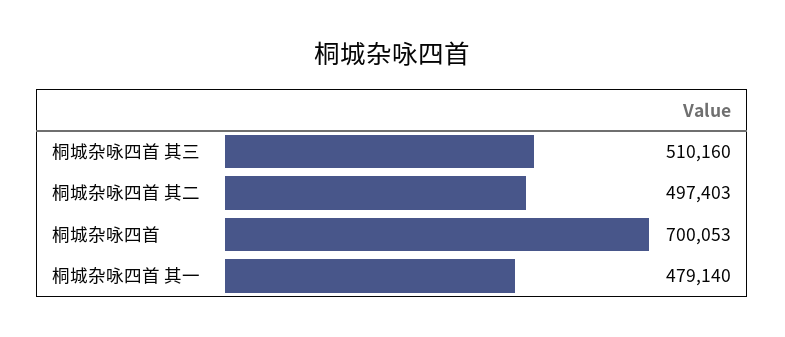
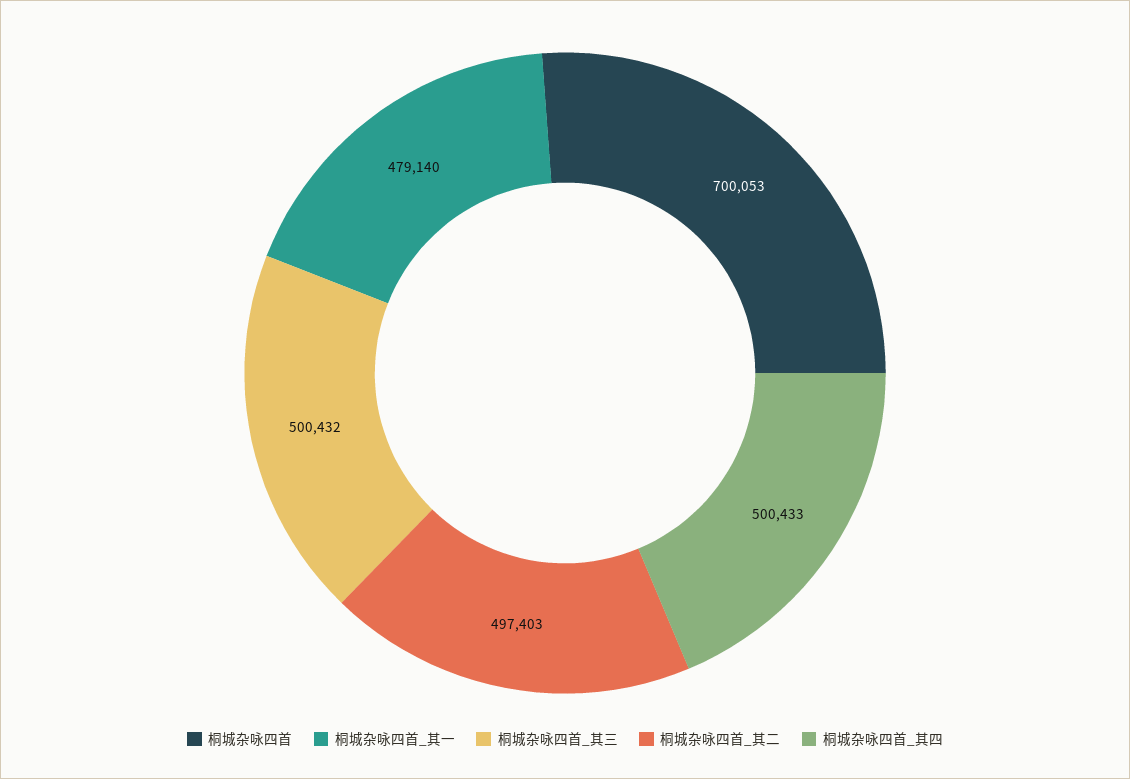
  {
-   "桐城杂咏四首 其三": 510160,
+   "桐城杂咏四首 其三": 500432,
    "桐城杂咏四首 其二": 497403,
    "桐城杂咏四首": 700053,
-   "桐城杂咏四首 其一": 479140
+   "桐城杂咏四首 其一": 479140,
+   "桐城杂咏四首_其四": 500433
  }

